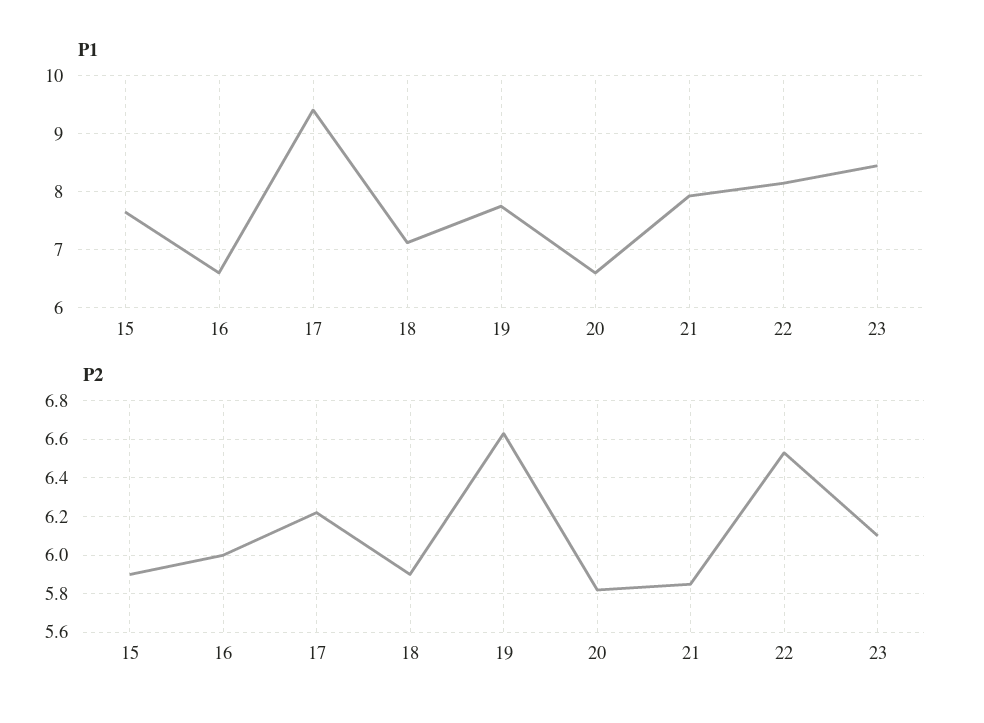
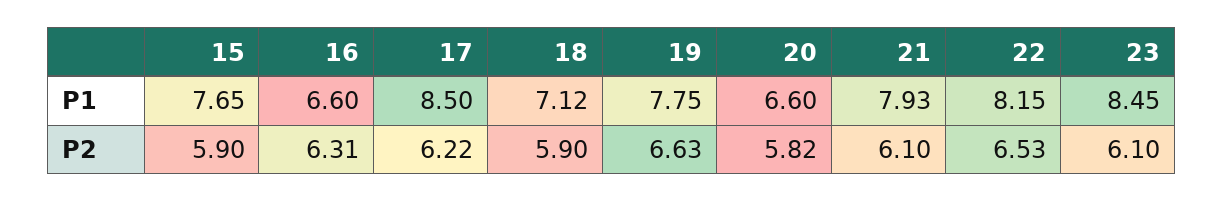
  {
    "P1": {
      "15": 7.65,
      "16": 6.6,
-     "17": 9.4,
+     "17": 8.5,
      "18": 7.12,
      "19": 7.75,
      "20": 6.6,
      "21": 7.93,
      "22": 8.15,
      "23": 8.45
    },
    "P2": {
      "15": 5.9,
-     "16": 6,
+     "16": 6.31,
      "17": 6.22,
      "18": 5.9,
      "19": 6.63,
      "20": 5.82,
-     "21": 5.85,
+     "21": 6.1,
      "22": 6.53,
      "23": 6.1
    }
  }

